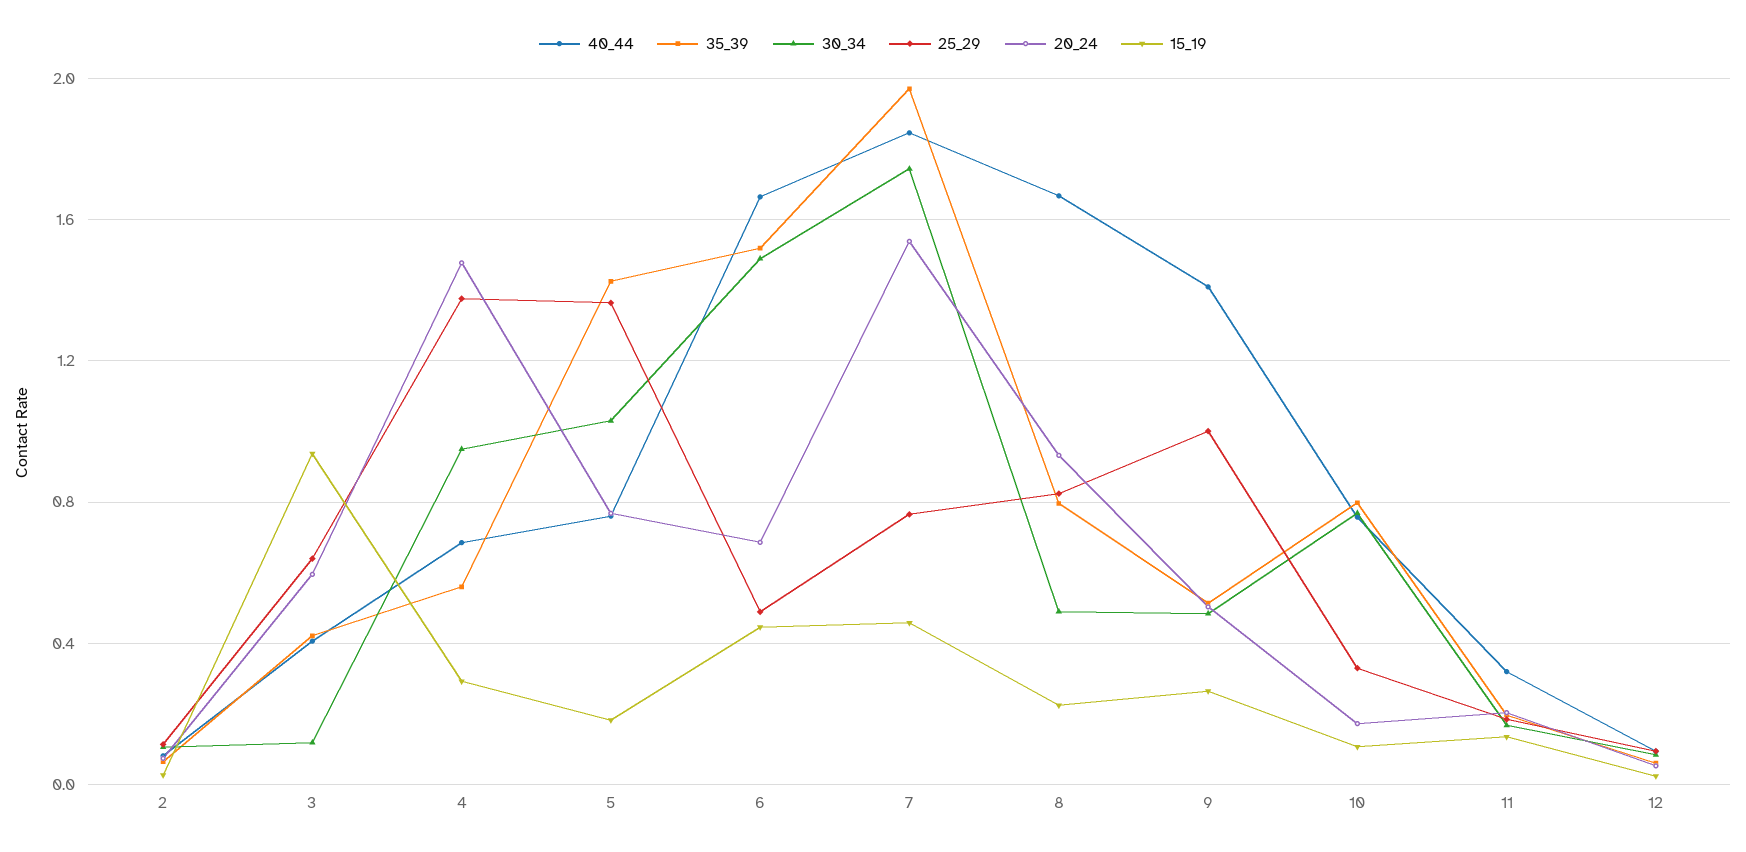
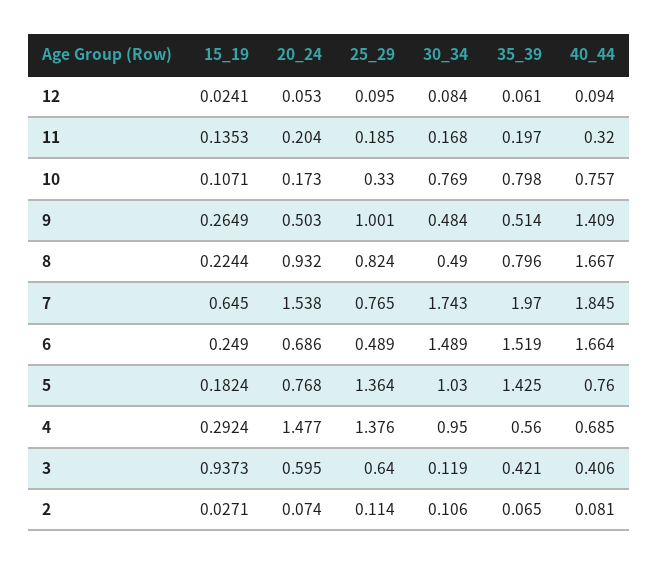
  {
    "40_44": {
      "2": 0.081,
      "3": 0.406,
      "4": 0.685,
      "5": 0.76,
      "6": 1.664,
      "7": 1.845,
      "8": 1.667,
      "9": 1.409,
      "10": 0.757,
      "11": 0.32,
      "12": 0.094
    },
    "35_39": {
      "2": 0.065,
      "3": 0.421,
      "4": 0.56,
      "5": 1.425,
      "6": 1.519,
      "7": 1.97,
      "8": 0.796,
      "9": 0.514,
      "10": 0.798,
      "11": 0.197,
      "12": 0.061
    },
    "30_34": {
      "2": 0.106,
      "3": 0.119,
      "4": 0.95,
      "5": 1.03,
      "6": 1.489,
      "7": 1.743,
      "8": 0.49,
      "9": 0.484,
      "10": 0.769,
      "11": 0.168,
      "12": 0.084
    },
    "25_29": {
      "2": 0.114,
      "3": 0.64,
      "4": 1.376,
      "5": 1.364,
      "6": 0.489,
      "7": 0.765,
      "8": 0.824,
      "9": 1.001,
      "10": 0.33,
      "11": 0.185,
      "12": 0.095
    },
    "20_24": {
      "2": 0.074,
      "3": 0.595,
      "4": 1.477,
      "5": 0.768,
      "6": 0.686,
      "7": 1.538,
      "8": 0.932,
      "9": 0.503,
      "10": 0.173,
      "11": 0.204,
      "12": 0.053
    },
    "15_19": {
      "2": 0.0271,
      "3": 0.9373,
      "4": 0.2924,
      "5": 0.1824,
-     "6": 0.45,
+     "6": 0.249,
-     "7": 0.45,
+     "7": 0.645,
      "8": 0.2244,
      "9": 0.2649,
      "10": 0.1071,
      "11": 0.1353,
      "12": 0.0241
    }
  }

